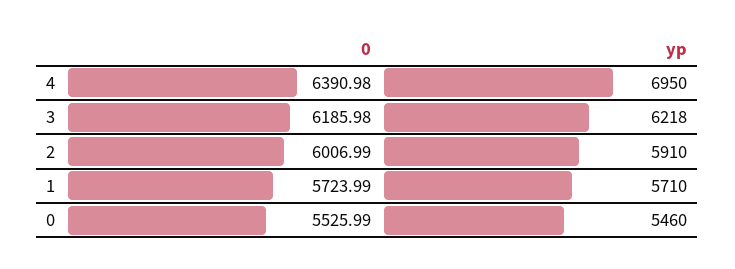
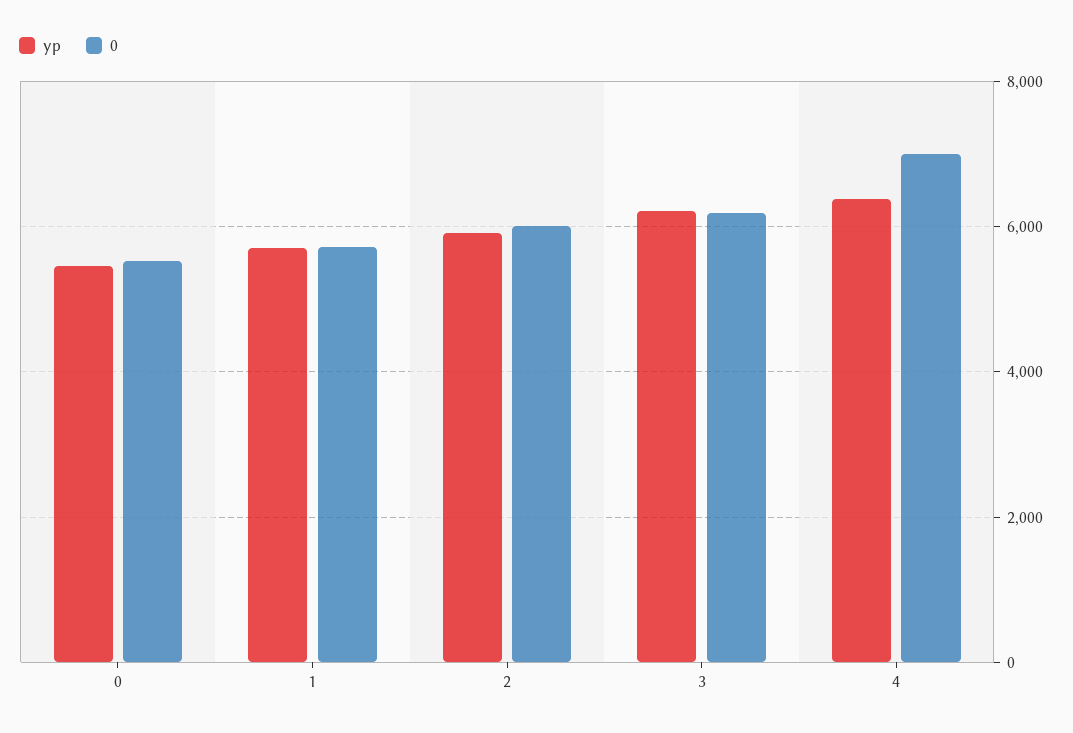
  {
    "0": {
-     "4": 6390.98,
+     "4": 7000,
      "3": 6185.98,
      "2": 6006.99,
      "1": 5723.99,
      "0": 5525.99
    },
    "yp": {
-     "4": 6950,
+     "4": 6400,
      "3": 6218,
      "2": 5910,
      "1": 5710,
      "0": 5460
    }
  }

